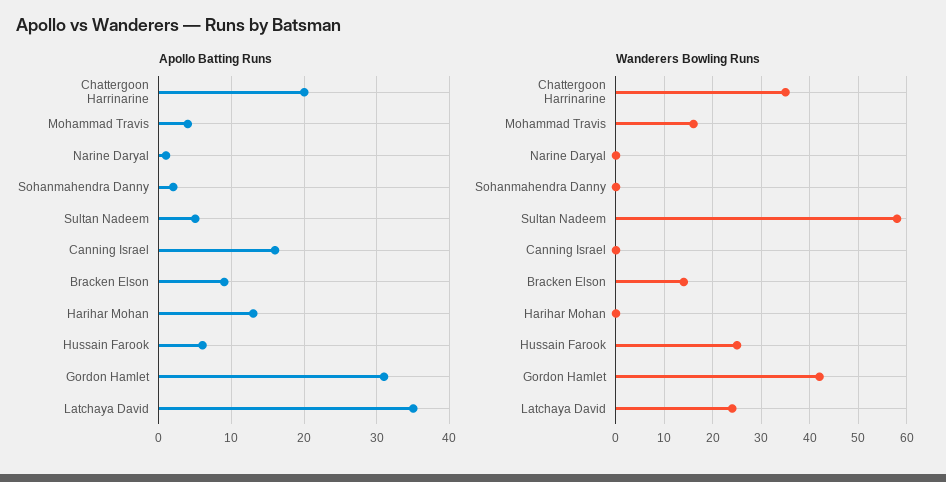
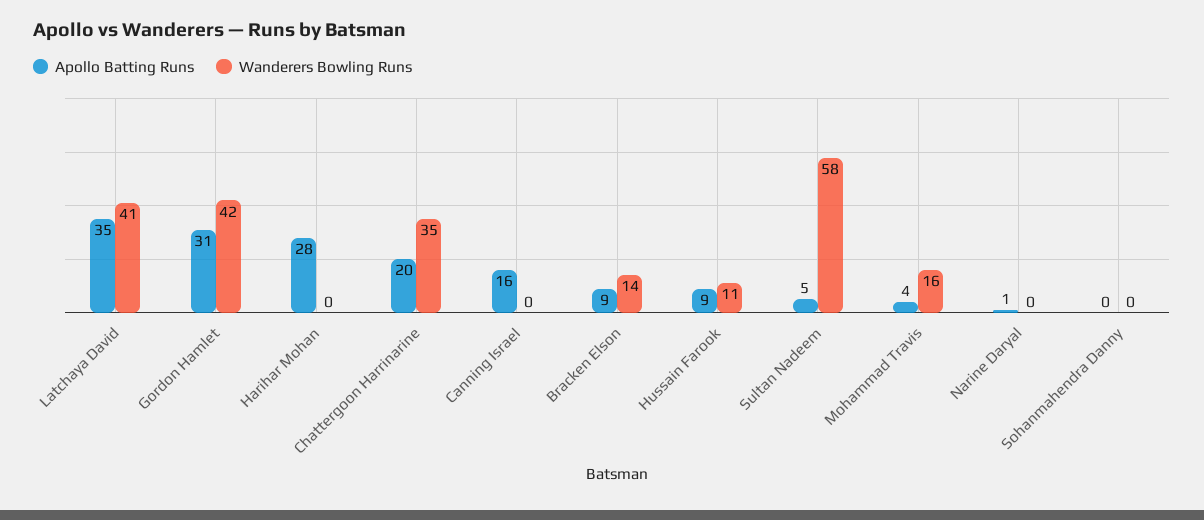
  {
    "Apollo Batting Runs": {
      "Chattergoon Harrinarine": 20,
      "Mohammad Travis": 4,
      "Narine Daryal": 1,
-     "Sohanmahendra Danny": 2,
+     "Sohanmahendra Danny": 0,
      "Sultan Nadeem": 5,
      "Canning Israel": 16,
      "Bracken Elson": 9,
-     "Harihar Mohan": 13,
+     "Harihar Mohan": 28,
-     "Hussain Farook": 6,
+     "Hussain Farook": 9,
      "Gordon Hamlet": 31,
      "Latchaya David": 35
    },
    "Wanderers Bowling Runs": {
      "Chattergoon Harrinarine": 35,
      "Mohammad Travis": 16,
      "Narine Daryal": 0,
      "Sohanmahendra Danny": 0,
      "Sultan Nadeem": 58,
      "Canning Israel": 0,
      "Bracken Elson": 14,
      "Harihar Mohan": 0,
-     "Hussain Farook": 25,
+     "Hussain Farook": 11,
      "Gordon Hamlet": 42,
-     "Latchaya David": 25
+     "Latchaya David": 41
    }
  }

